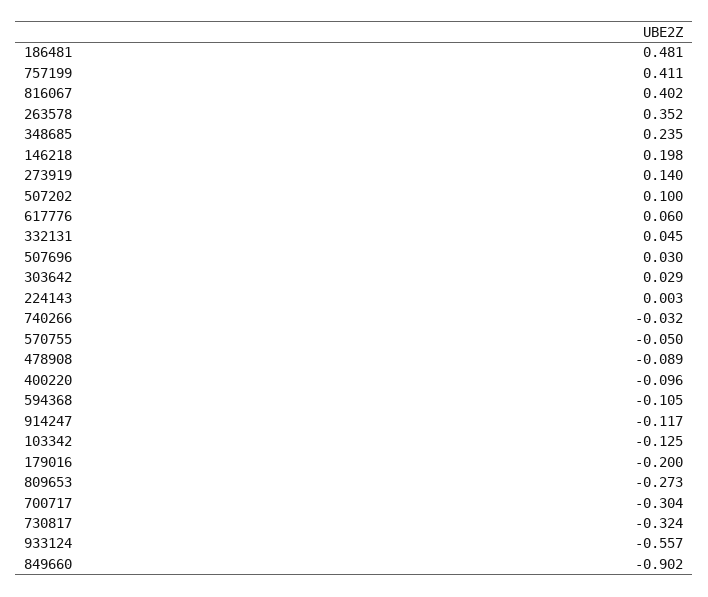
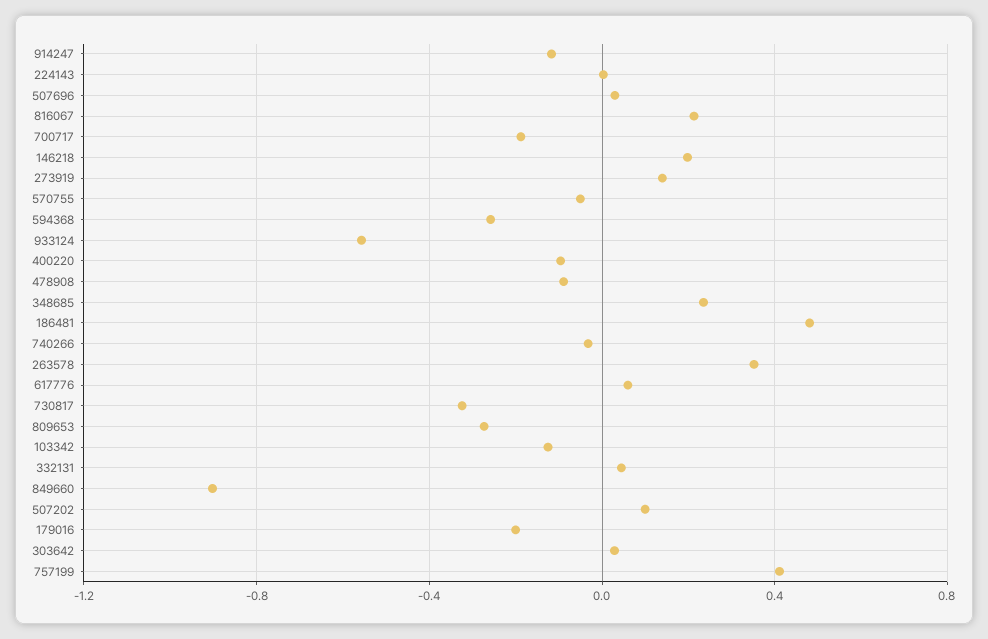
  {
    "186481": 0.481,
    "757199": 0.411,
-   "816067": 0.402,
+   "816067": 0.2,
    "263578": 0.352,
    "348685": 0.235,
    "146218": 0.198,
    "273919": 0.14,
    "507202": 0.1,
    "617776": 0.06,
    "332131": 0.045,
    "507696": 0.03,
    "303642": 0.029,
    "224143": 0.003,
    "740266": -0.032,
    "570755": -0.05,
    "478908": -0.089,
    "400220": -0.096,
-   "594368": -0.105,
+   "594368": -0.25,
    "914247": -0.117,
    "103342": -0.125,
    "179016": -0.2,
    "809653": -0.273,
-   "700717": -0.304,
+   "700717": -0.2,
    "730817": -0.324,
    "933124": -0.557,
    "849660": -0.902
  }

